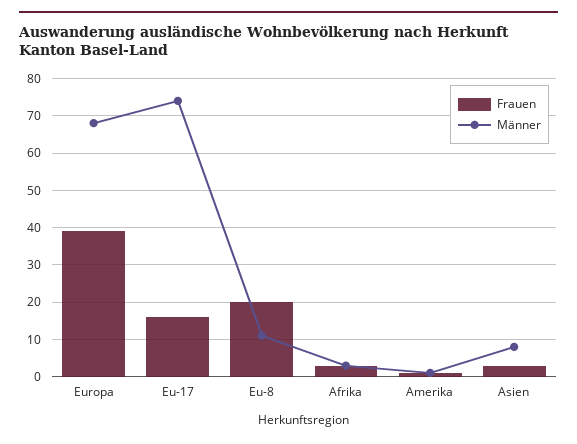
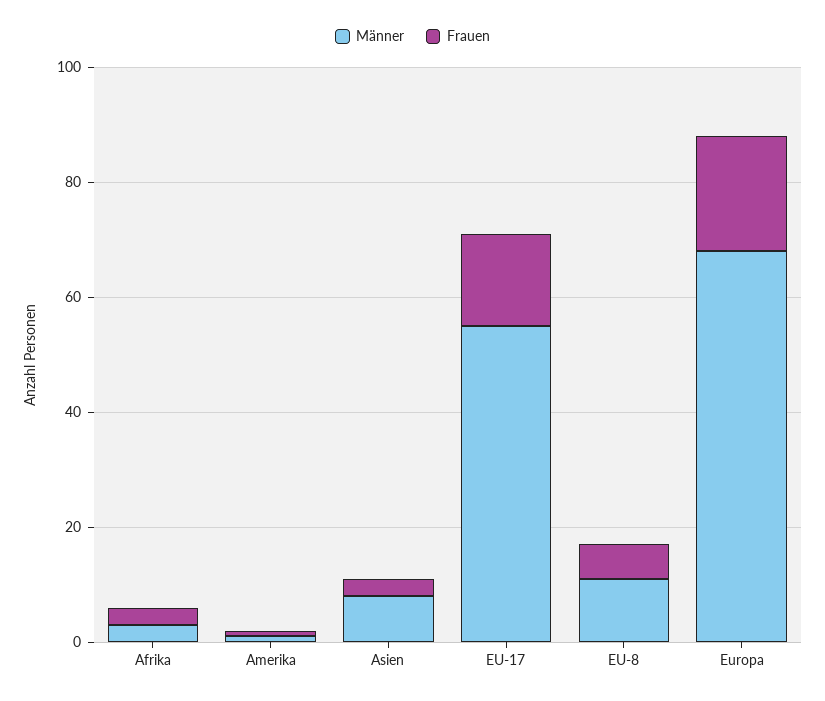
  {
    "Frauen": {
-     "Europa": 40,
+     "Europa": 20,
      "Eu-17": 15,
-     "Eu-8": 20,
+     "Eu-8": 5,
      "Afrika": 5,
      "Amerika": 0,
      "Asien": 5
    },
    "Männer": {
      "Europa": 70,
-     "Eu-17": 75,
+     "Eu-17": 55,
      "Eu-8": 10,
      "Afrika": 5,
      "Amerika": 0,
      "Asien": 10
    }
  }

